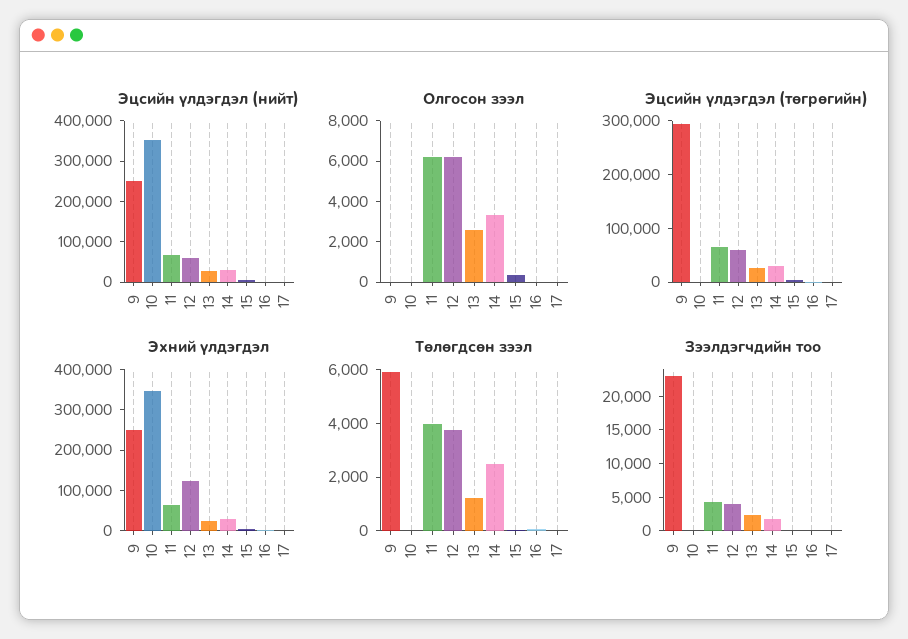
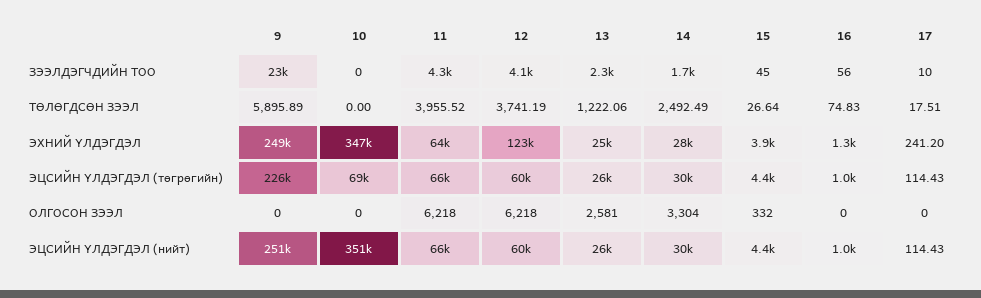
  {
    "Эцсийн үлдэгдэл (нийт)": {
      "9": 251000,
      "10": 351000,
      "11": 66000,
      "12": 60000,
      "13": 26000,
      "14": 30000,
      "15": 4400,
      "16": 1000,
      "17": 114.43
    },
    "Олгосон зээл": {
      "9": 0,
      "10": 0,
      "11": 6218,
      "12": 6218,
      "13": 2581,
      "14": 3304,
      "15": 332,
      "16": 0,
      "17": 0
    },
    "Эцсийн үлдэгдэл (төгрөгийн)": {
-     "9": 300000,
+     "9": 226000,
-     "10": 0,
+     "10": 69000,
      "11": 66000,
      "12": 60000,
      "13": 26000,
      "14": 30000,
      "15": 4400,
      "16": 1000,
      "17": 114.43
    },
    "Эхний үлдэгдэл": {
      "9": 249000,
      "10": 347000,
      "11": 64000,
      "12": 123000,
      "13": 25000,
      "14": 28000,
      "15": 3900,
      "16": 1300,
      "17": 241.2
    },
    "Төлөгдсөн зээл": {
      "9": 5895.89,
      "10": 0,
      "11": 3955.52,
      "12": 3741.19,
      "13": 1222.06,
      "14": 2492.49,
      "15": 26.64,
      "16": 74.83,
      "17": 17.51
    },
    "Зээлдэгчдийн тоо": {
      "9": 23000,
      "10": 0,
      "11": 4300,
      "12": 4100,
      "13": 2300,
      "14": 1700,
      "15": 45,
      "16": 56,
      "17": 10
    }
  }

